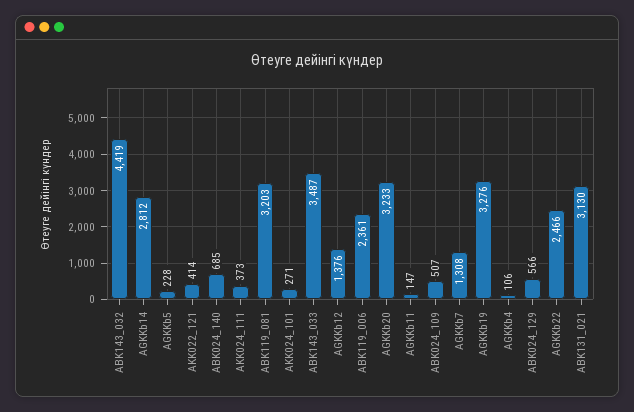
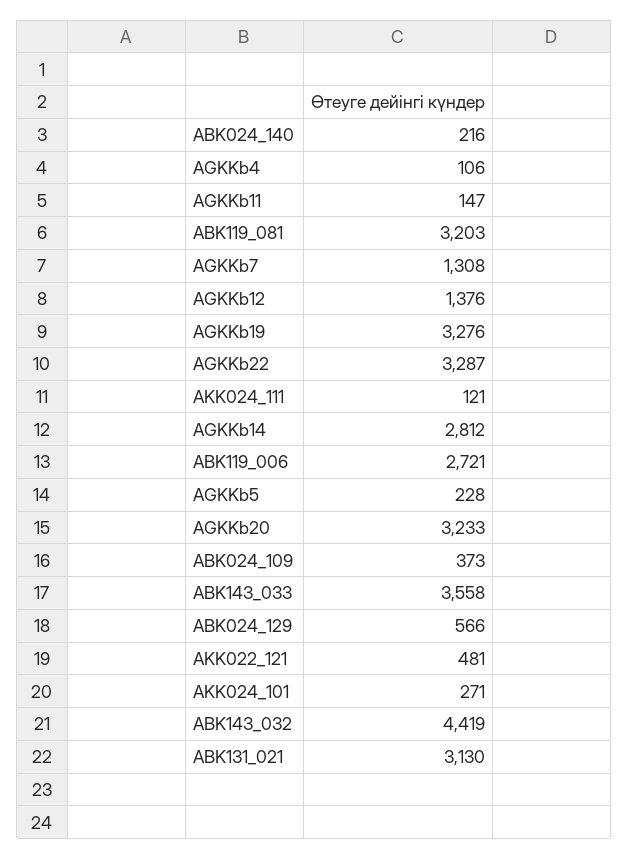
  {
    "ABK143_032": 4419,
    "AGKKb14": 2812,
    "AGKKb5": 228,
-   "AKK022_121": 414,
+   "AKK022_121": 481,
-   "ABK024_140": 685,
+   "ABK024_140": 216,
-   "AKK024_111": 373,
+   "AKK024_111": 121,
    "ABK119_081": 3203,
    "AKK024_101": 271,
-   "ABK143_033": 3487,
+   "ABK143_033": 3558,
    "AGKKb12": 1376,
-   "ABK119_006": 2361,
+   "ABK119_006": 2721,
    "AGKKb20": 3233,
    "AGKKb11": 147,
-   "ABK024_109": 507,
+   "ABK024_109": 373,
    "AGKKb7": 1308,
    "AGKKb19": 3276,
    "AGKKb4": 106,
    "ABK024_129": 566,
-   "AGKKb22": 2466,
+   "AGKKb22": 3287,
    "ABK131_021": 3130
  }

